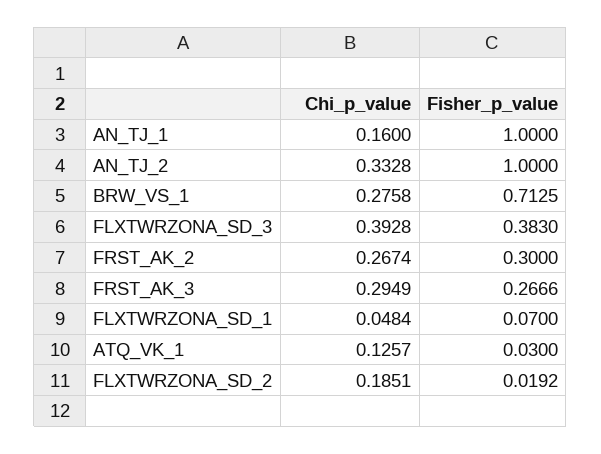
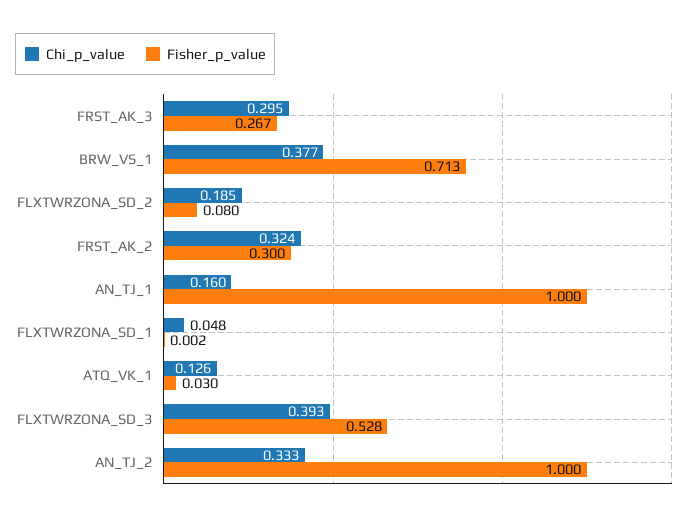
  {
    "Chi_p_value": {
      "AN_TJ_1": 0.16,
      "AN_TJ_2": 0.3328,
-     "BRW_VS_1": 0.2758,
+     "BRW_VS_1": 0.377,
      "FLXTWRZONA_SD_3": 0.3928,
-     "FRST_AK_2": 0.2674,
+     "FRST_AK_2": 0.324,
      "FRST_AK_3": 0.2949,
      "FLXTWRZONA_SD_1": 0.0484,
      "ATQ_VK_1": 0.1257,
      "FLXTWRZONA_SD_2": 0.1851
    },
    "Fisher_p_value": {
      "AN_TJ_1": 1,
      "AN_TJ_2": 1,
      "BRW_VS_1": 0.7125,
-     "FLXTWRZONA_SD_3": 0.383,
+     "FLXTWRZONA_SD_3": 0.528,
      "FRST_AK_2": 0.3,
      "FRST_AK_3": 0.2666,
-     "FLXTWRZONA_SD_1": 0.07,
+     "FLXTWRZONA_SD_1": 0.002,
      "ATQ_VK_1": 0.03,
-     "FLXTWRZONA_SD_2": 0.0192
+     "FLXTWRZONA_SD_2": 0.08
    }
  }

